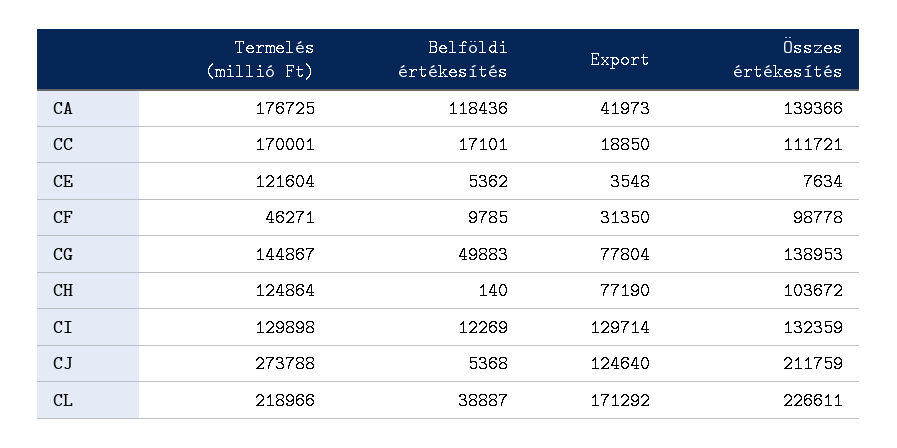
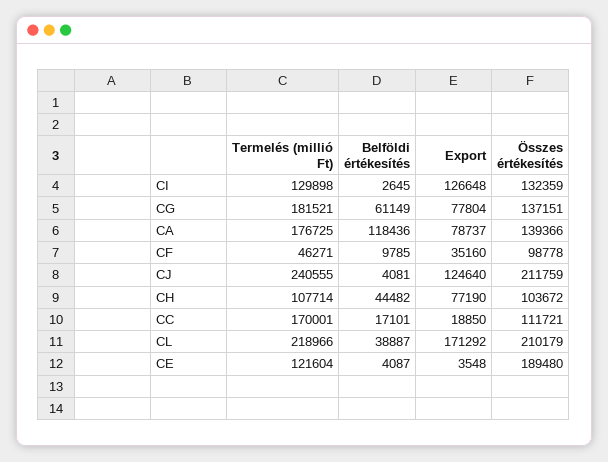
  {
    "Termelés (millió Ft)": {
      "CA": 176725,
      "CC": 170001,
      "CE": 121604,
      "CF": 46271,
-     "CG": 144867,
+     "CG": 181521,
-     "CH": 124864,
+     "CH": 107714,
      "CI": 129898,
-     "CJ": 273788,
+     "CJ": 240555,
      "CL": 218966
    },
    "Belföldi értékesítés": {
      "CA": 118436,
      "CC": 17101,
-     "CE": 5362,
+     "CE": 4087,
      "CF": 9785,
-     "CG": 49883,
+     "CG": 61149,
-     "CH": 140,
+     "CH": 44482,
-     "CI": 12269,
+     "CI": 2645,
-     "CJ": 5368,
+     "CJ": 4081,
      "CL": 38887
    },
    "Export": {
-     "CA": 41973,
+     "CA": 78737,
      "CC": 18850,
      "CE": 3548,
-     "CF": 31350,
+     "CF": 35160,
      "CG": 77804,
      "CH": 77190,
-     "CI": 129714,
+     "CI": 126648,
      "CJ": 124640,
      "CL": 171292
    },
    "Összes értékesítés": {
      "CA": 139366,
      "CC": 111721,
-     "CE": 7634,
+     "CE": 189480,
      "CF": 98778,
-     "CG": 138953,
+     "CG": 137151,
      "CH": 103672,
      "CI": 132359,
      "CJ": 211759,
-     "CL": 226611
+     "CL": 210179
    }
  }

